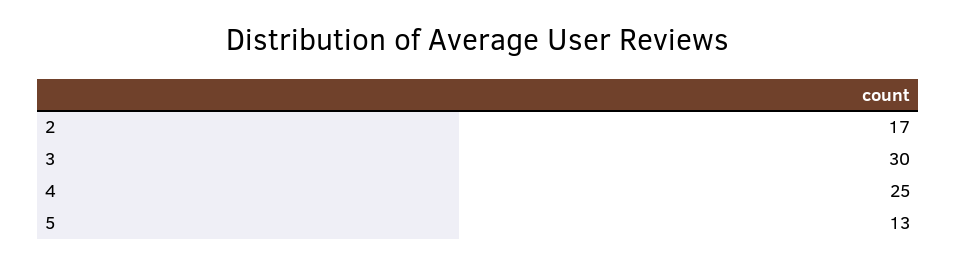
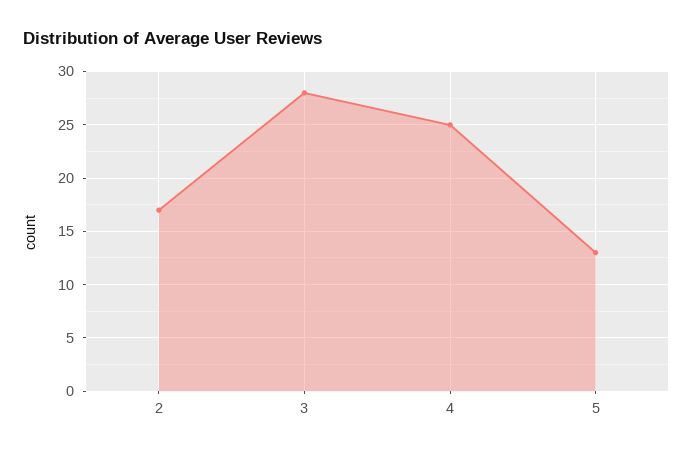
  {
    "2": 17,
-   "3": 30,
+   "3": 28,
    "4": 25,
    "5": 13
  }

